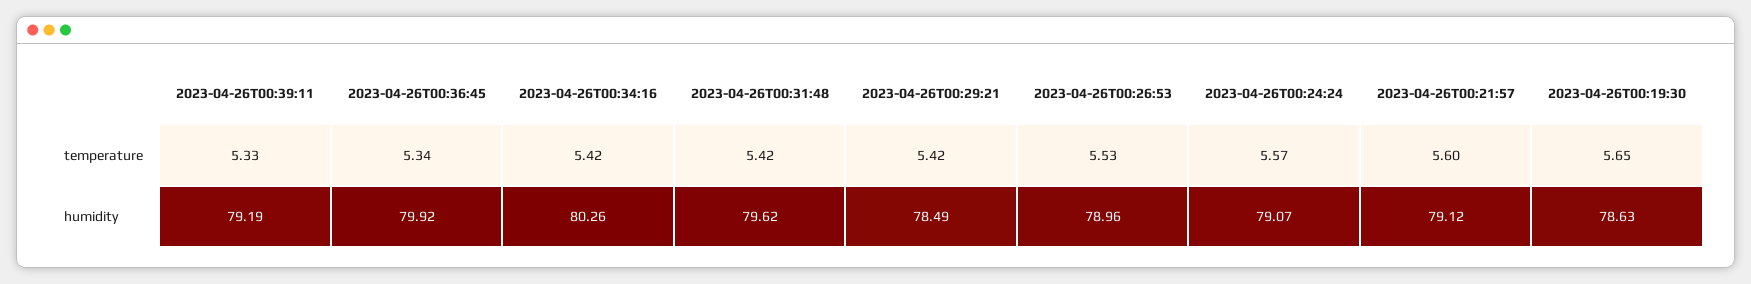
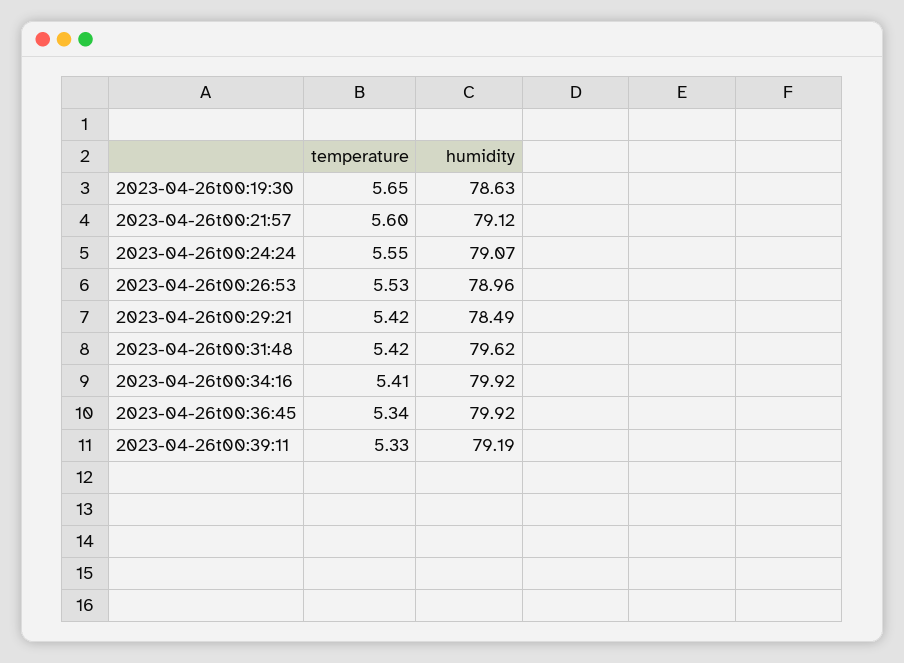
  {
    "2023-04-26T00:39:11": {
      "temperature": 5.33,
      "humidity": 79.19
    },
    "2023-04-26T00:36:45": {
      "temperature": 5.34,
      "humidity": 79.92
    },
    "2023-04-26T00:34:16": {
-     "temperature": 5.42,
+     "temperature": 5.41,
-     "humidity": 80.26
+     "humidity": 79.92
    },
    "2023-04-26T00:31:48": {
      "temperature": 5.42,
      "humidity": 79.62
    },
    "2023-04-26T00:29:21": {
      "temperature": 5.42,
      "humidity": 78.49
    },
    "2023-04-26T00:26:53": {
      "temperature": 5.53,
      "humidity": 78.96
    },
    "2023-04-26T00:24:24": {
-     "temperature": 5.57,
+     "temperature": 5.55,
      "humidity": 79.07
    },
    "2023-04-26T00:21:57": {
      "temperature": 5.6,
      "humidity": 79.12
    },
    "2023-04-26T00:19:30": {
      "temperature": 5.65,
      "humidity": 78.63
    }
  }

